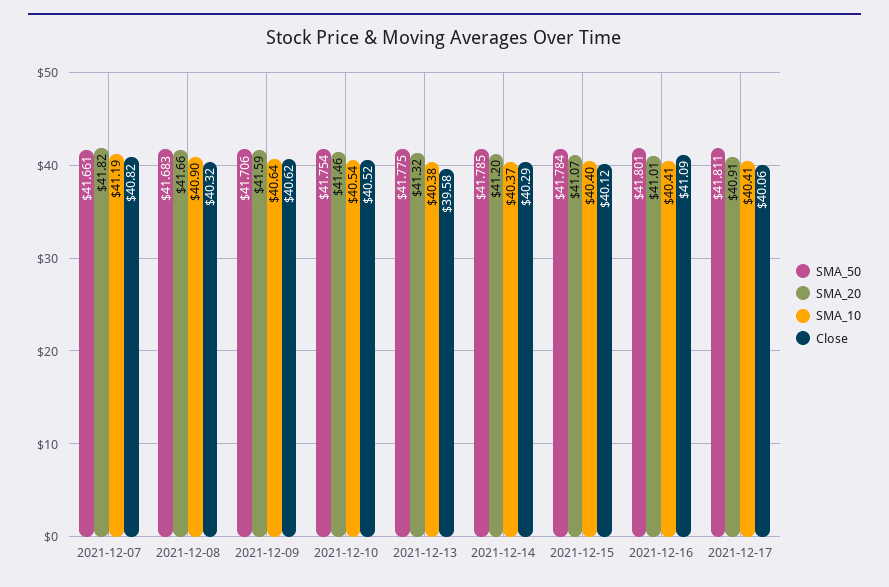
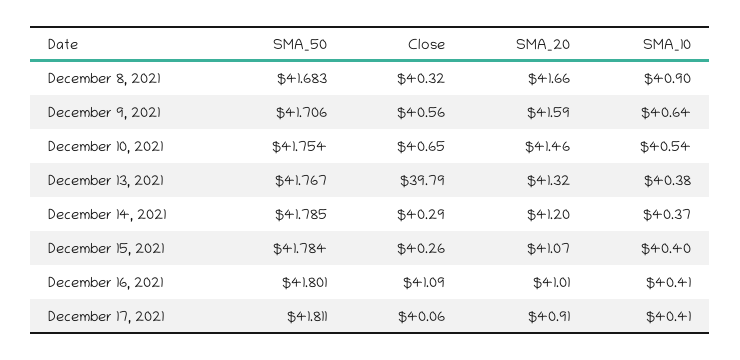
  {
    "SMA_50": {
-     "2021-12-07": 41.661,
      "2021-12-08": 41.683,
      "2021-12-09": 41.706,
      "2021-12-10": 41.754,
-     "2021-12-13": 41.775,
+     "2021-12-13": 41.767,
      "2021-12-14": 41.785,
      "2021-12-15": 41.784,
      "2021-12-16": 41.801,
      "2021-12-17": 41.811
    },
    "SMA_20": {
-     "2021-12-07": 41.82,
      "2021-12-08": 41.66,
      "2021-12-09": 41.59,
      "2021-12-10": 41.46,
      "2021-12-13": 41.32,
      "2021-12-14": 41.2,
      "2021-12-15": 41.07,
      "2021-12-16": 41.01,
      "2021-12-17": 40.91
    },
    "SMA_10": {
-     "2021-12-07": 41.19,
      "2021-12-08": 40.9,
      "2021-12-09": 40.64,
      "2021-12-10": 40.54,
      "2021-12-13": 40.38,
      "2021-12-14": 40.37,
      "2021-12-15": 40.4,
      "2021-12-16": 40.41,
      "2021-12-17": 40.41
    },
    "Close": {
-     "2021-12-07": 40.82,
      "2021-12-08": 40.32,
-     "2021-12-09": 40.62,
+     "2021-12-09": 40.56,
-     "2021-12-10": 40.52,
+     "2021-12-10": 40.65,
-     "2021-12-13": 39.58,
+     "2021-12-13": 39.79,
      "2021-12-14": 40.29,
-     "2021-12-15": 40.12,
+     "2021-12-15": 40.26,
      "2021-12-16": 41.09,
      "2021-12-17": 40.06
    }
  }

